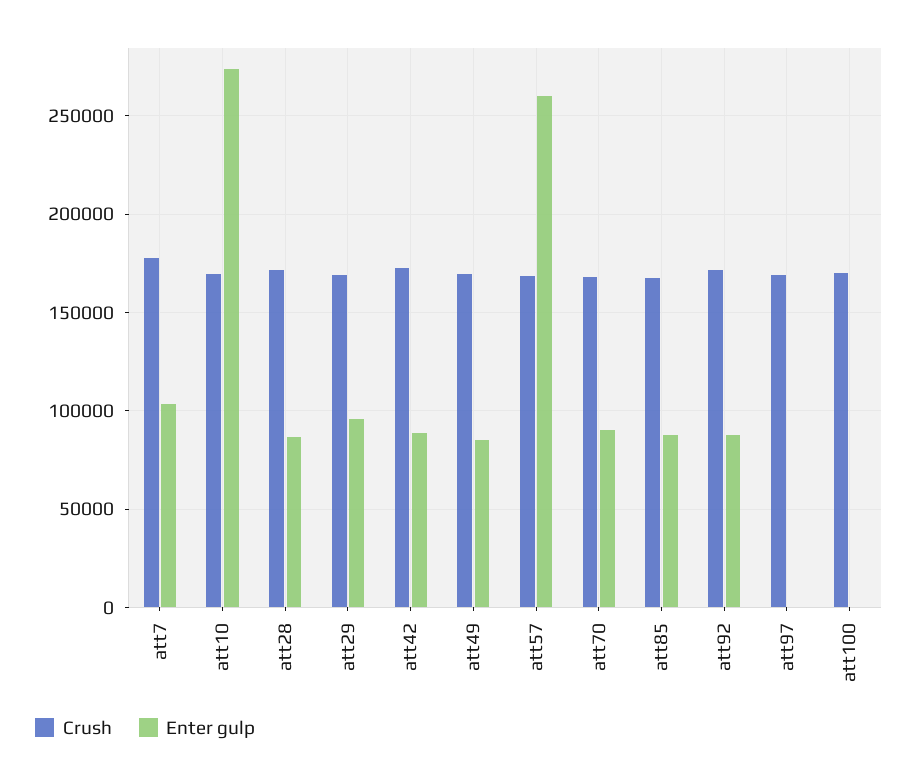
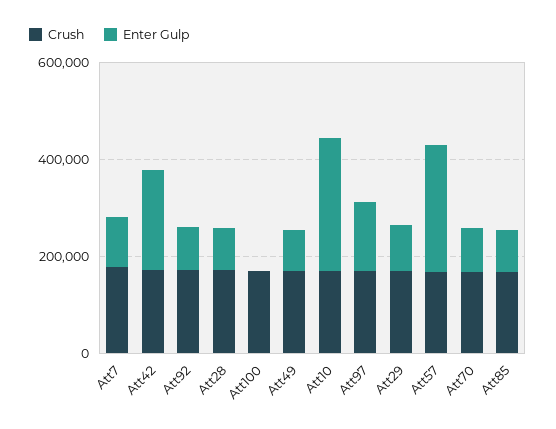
  {
    "Crush": {
      "att7": 180000,
      "att10": 170000,
      "att28": 170000,
      "att29": 170000,
      "att42": 175000,
      "att49": 170000,
      "att57": 170000,
      "att70": 170000,
      "att85": 165000,
      "att92": 170000,
      "att97": 170000,
      "att100": 170000
    },
    "Enter gulp": {
      "att7": 105000,
      "att10": 275000,
      "att28": 85000,
      "att29": 95000,
-     "att42": 90000,
+     "att42": 200000,
      "att49": 85000,
      "att57": 260000,
      "att70": 90000,
      "att85": 90000,
      "att92": 90000,
-     "att97": 0,
+     "att97": 150000,
      "att100": 0
    }
  }

